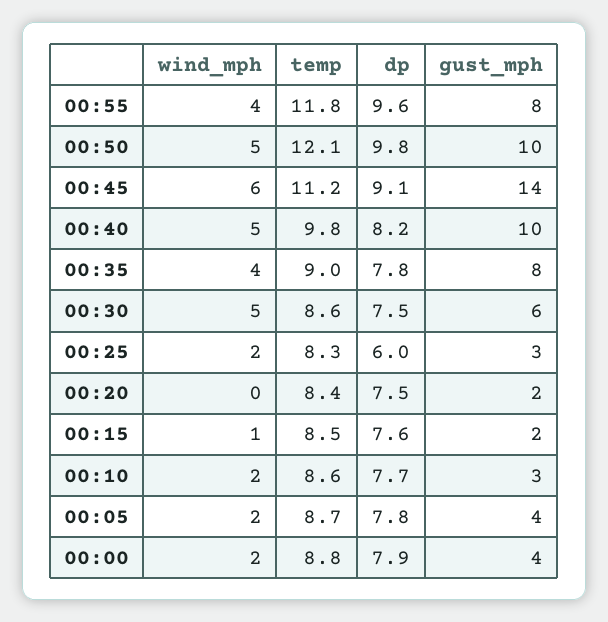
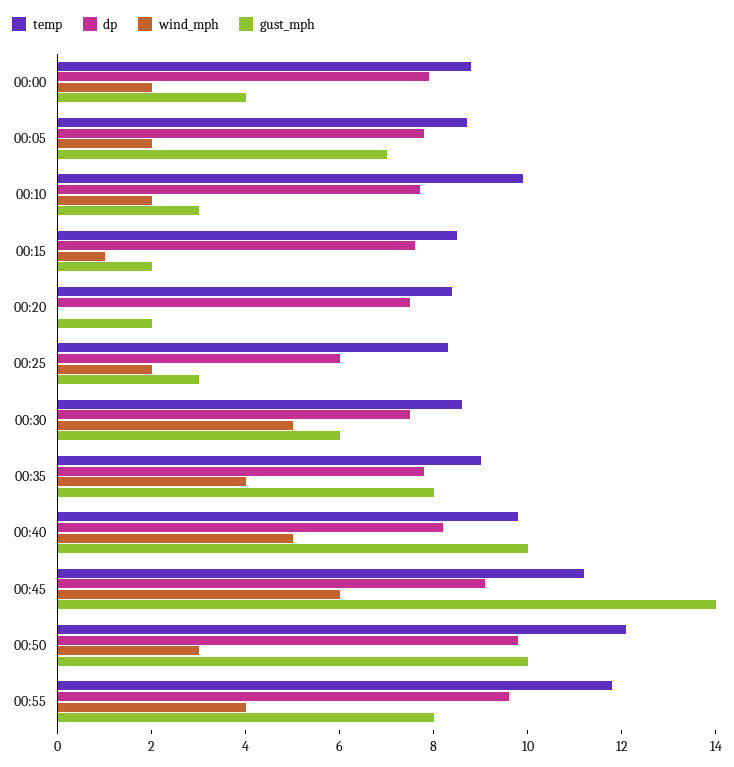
  {
    "wind_mph": {
      "00:55": 4,
-     "00:50": 5,
+     "00:50": 3,
      "00:45": 6,
      "00:40": 5,
      "00:35": 4,
      "00:30": 5,
      "00:25": 2,
      "00:20": 0,
      "00:15": 1,
      "00:10": 2,
      "00:05": 2,
      "00:00": 2
    },
    "temp": {
      "00:55": 11.8,
      "00:50": 12.1,
      "00:45": 11.2,
      "00:40": 9.8,
      "00:35": 9,
      "00:30": 8.6,
      "00:25": 8.3,
      "00:20": 8.4,
      "00:15": 8.5,
-     "00:10": 8.6,
+     "00:10": 10,
      "00:05": 8.7,
      "00:00": 8.8
    },
    "dp": {
      "00:55": 9.6,
      "00:50": 9.8,
      "00:45": 9.1,
      "00:40": 8.2,
      "00:35": 7.8,
      "00:30": 7.5,
      "00:25": 6,
      "00:20": 7.5,
      "00:15": 7.6,
      "00:10": 7.7,
      "00:05": 7.8,
      "00:00": 7.9
    },
    "gust_mph": {
      "00:55": 8,
      "00:50": 10,
      "00:45": 14,
      "00:40": 10,
      "00:35": 8,
      "00:30": 6,
      "00:25": 3,
      "00:20": 2,
      "00:15": 2,
      "00:10": 3,
-     "00:05": 4,
+     "00:05": 7,
      "00:00": 4
    }
  }

